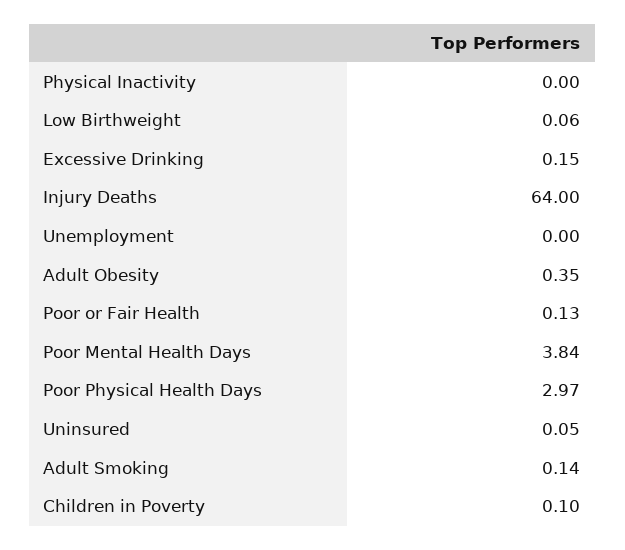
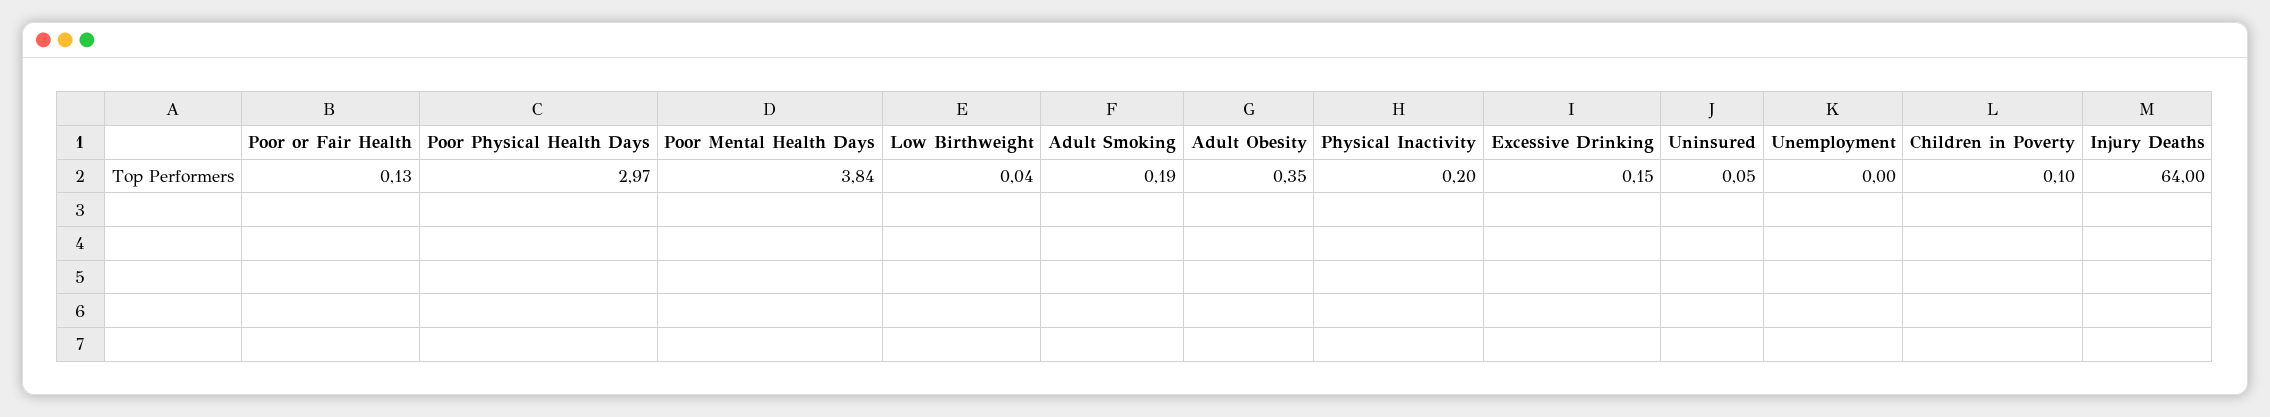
  {
-   "Physical Inactivity": 0,
+   "Physical Inactivity": 0.2,
-   "Low Birthweight": 0.06,
+   "Low Birthweight": 0.04,
    "Excessive Drinking": 0.15,
    "Injury Deaths": 64,
    "Unemployment": 0,
    "Adult Obesity": 0.35,
    "Poor or Fair Health": 0.13,
    "Poor Mental Health Days": 3.84,
    "Poor Physical Health Days": 2.97,
    "Uninsured": 0.05,
-   "Adult Smoking": 0.14,
+   "Adult Smoking": 0.19,
    "Children in Poverty": 0.1
  }

